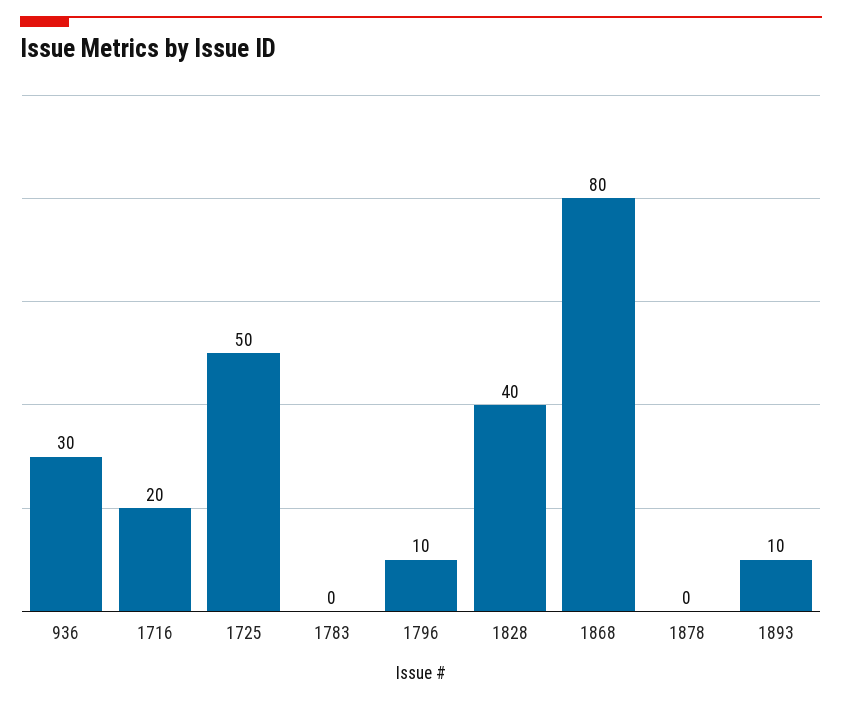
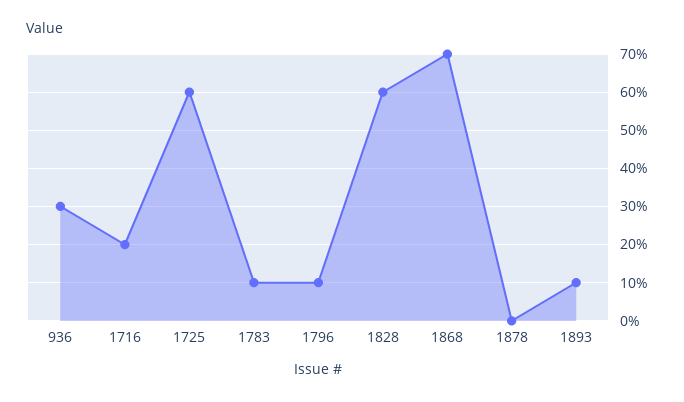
  {
    "936": 30,
    "1716": 20,
-   "1725": 50,
+   "1725": 60,
-   "1783": 0,
+   "1783": 10,
    "1796": 10,
-   "1828": 40,
+   "1828": 60,
-   "1868": 80,
+   "1868": 70,
    "1878": 0,
    "1893": 10
  }

